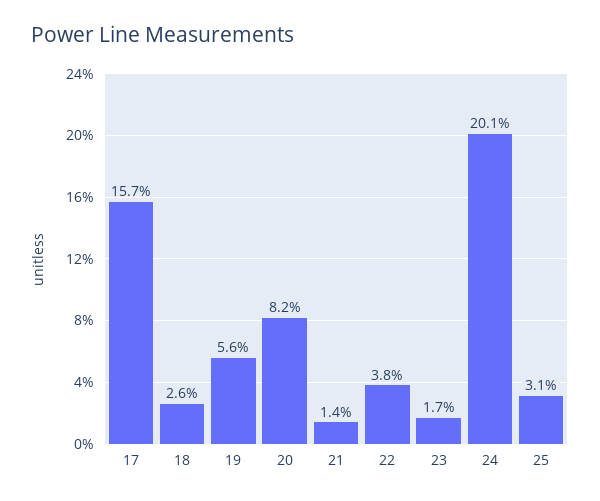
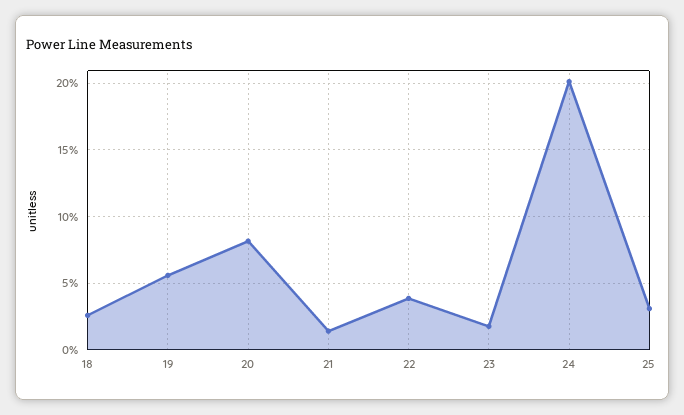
  {
-   "17": 15.7,
    "18": 2.6,
    "19": 5.6,
    "20": 8.2,
    "21": 1.4,
    "22": 3.8,
    "23": 1.7,
    "24": 20.1,
    "25": 3.1
  }

